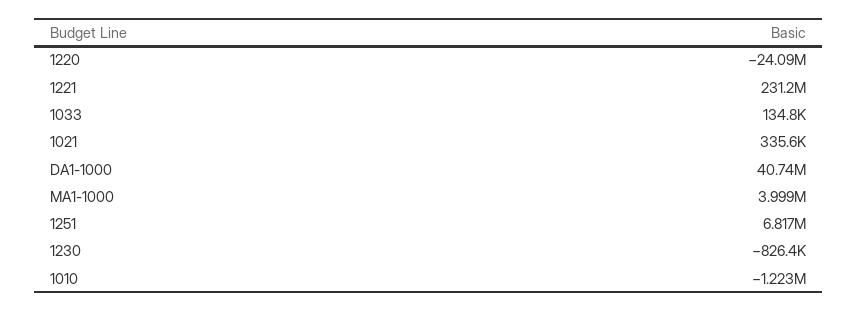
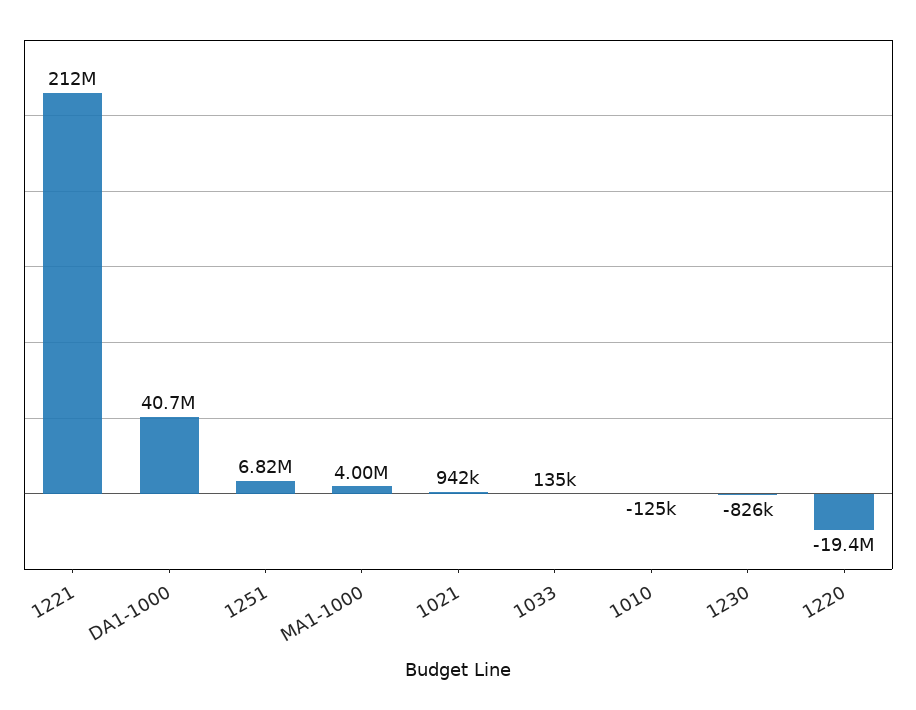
  {
-   "1220": -24090000,
+   "1220": -19400000,
-   "1221": 231200000,
+   "1221": 212000000,
    "1033": 134800,
-   "1021": 335600,
+   "1021": 942000,
    "DA1-1000": 40740000,
    "MA1-1000": 3999000,
    "1251": 6817000,
    "1230": -826400,
-   "1010": -1223000
+   "1010": -125000
  }

